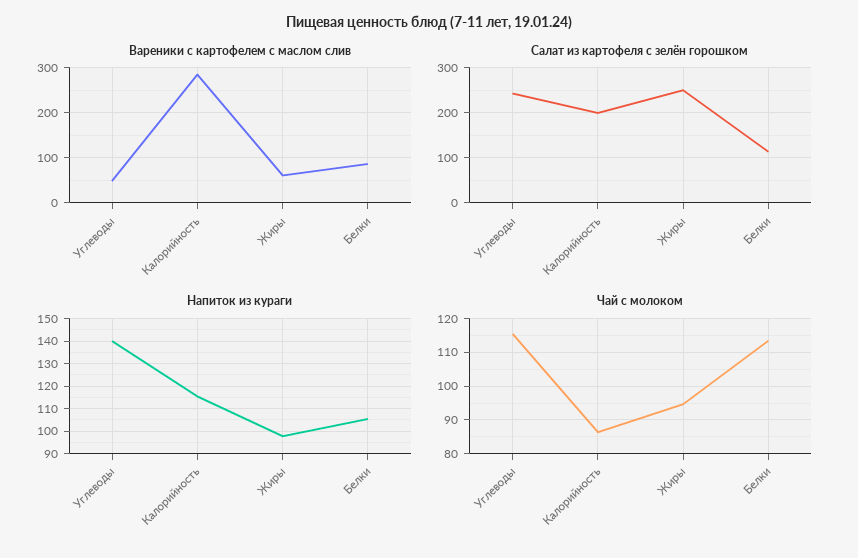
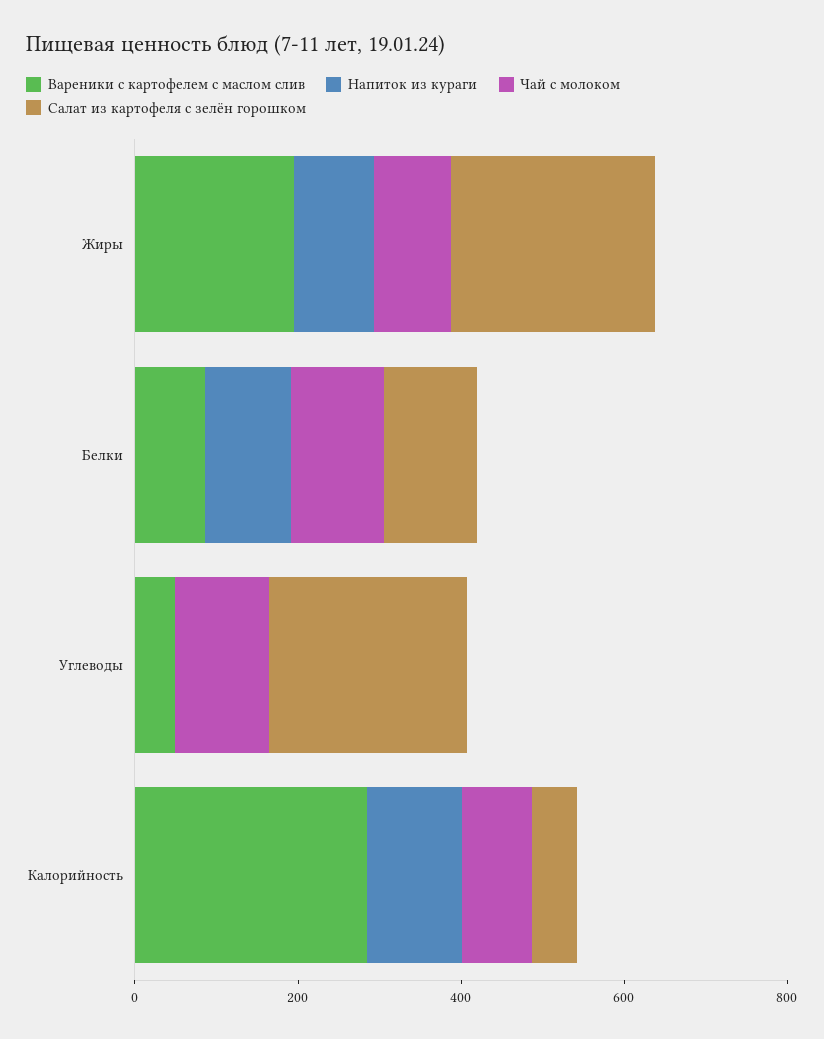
  {
    "Вареники с картофелем с маслом слив": {
      "Углеводы": 40,
      "Калорийность": 280,
-     "Жиры": 60,
+     "Жиры": 200,
      "Белки": 80
    },
    "Салат из картофеля с зелён горошком": {
      "Углеводы": 240,
-     "Калорийность": 200,
+     "Калорийность": 50,
      "Жиры": 260,
      "Белки": 120
    },
    "Напиток из кураги": {
-     "Углеводы": 140,
+     "Углеводы": 0,
      "Калорийность": 115,
      "Жиры": 100,
      "Белки": 105
    },
    "Чай с молоком": {
      "Углеводы": 116,
      "Калорийность": 86,
      "Жиры": 94,
      "Белки": 114
    }
  }

